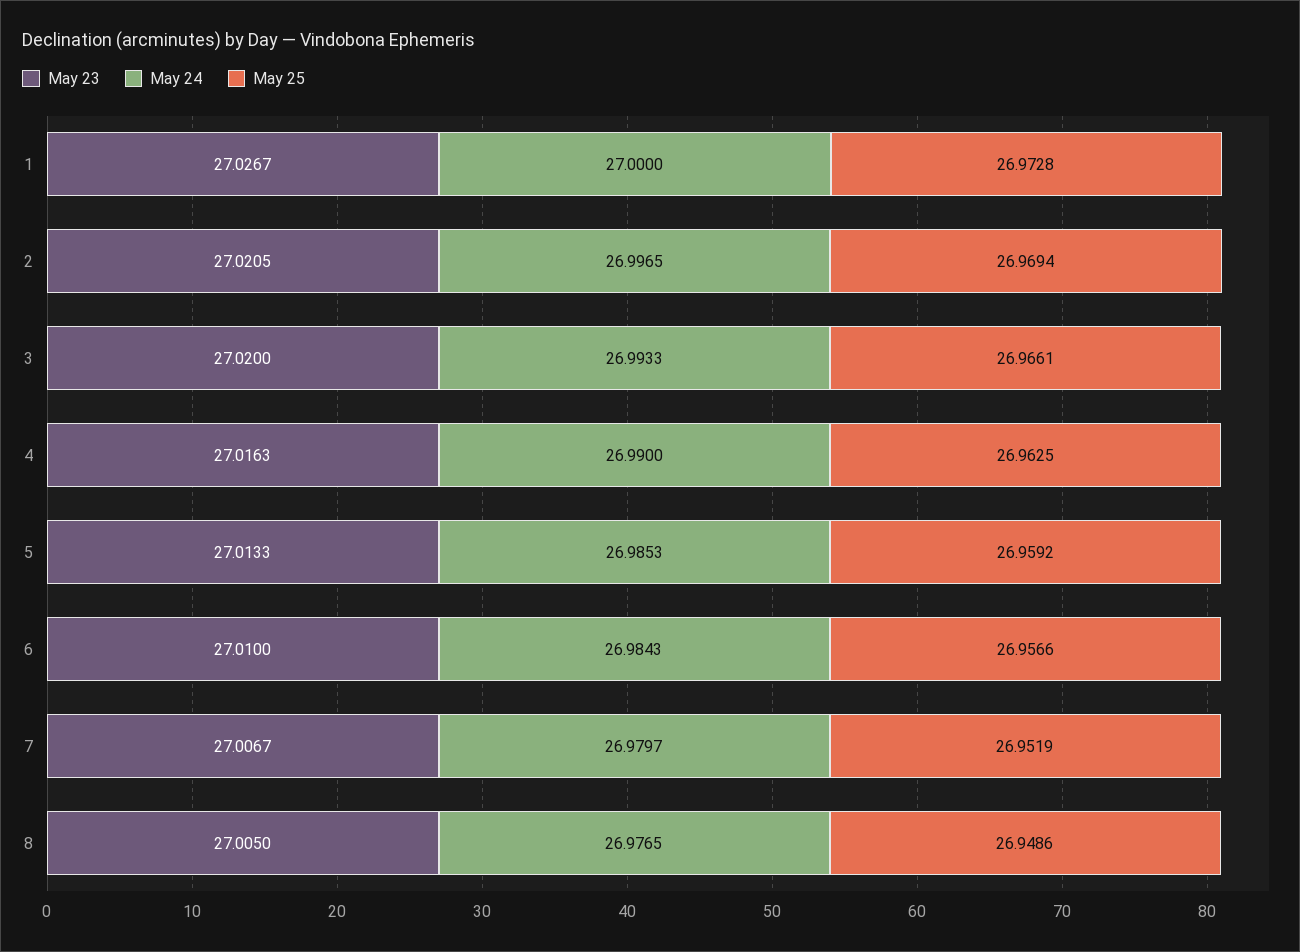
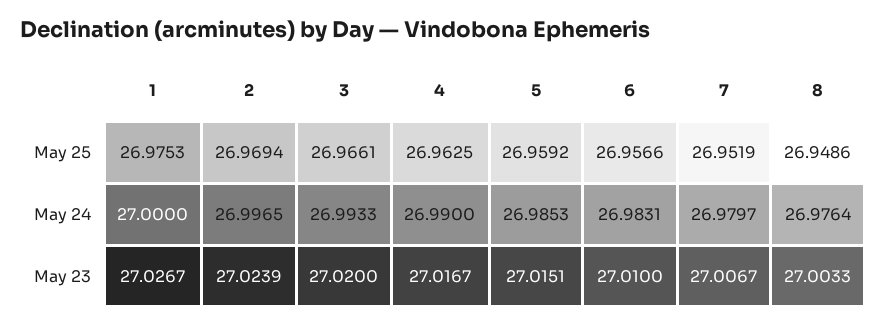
  {
    "May 23": {
      "1": 27.0267,
-     "2": 27.0205,
+     "2": 27.0239,
      "3": 27.02,
-     "4": 27.0163,
+     "4": 27.0167,
-     "5": 27.0133,
+     "5": 27.0151,
      "6": 27.01,
      "7": 27.0067,
-     "8": 27.005
+     "8": 27.0033
    },
    "May 24": {
      "1": 27,
      "2": 26.9965,
      "3": 26.9933,
      "4": 26.99,
      "5": 26.9853,
-     "6": 26.9843,
+     "6": 26.9831,
      "7": 26.9797,
-     "8": 26.9765
+     "8": 26.9764
    },
    "May 25": {
-     "1": 26.9728,
+     "1": 26.9753,
      "2": 26.9694,
      "3": 26.9661,
      "4": 26.9625,
      "5": 26.9592,
      "6": 26.9566,
      "7": 26.9519,
      "8": 26.9486
    }
  }

